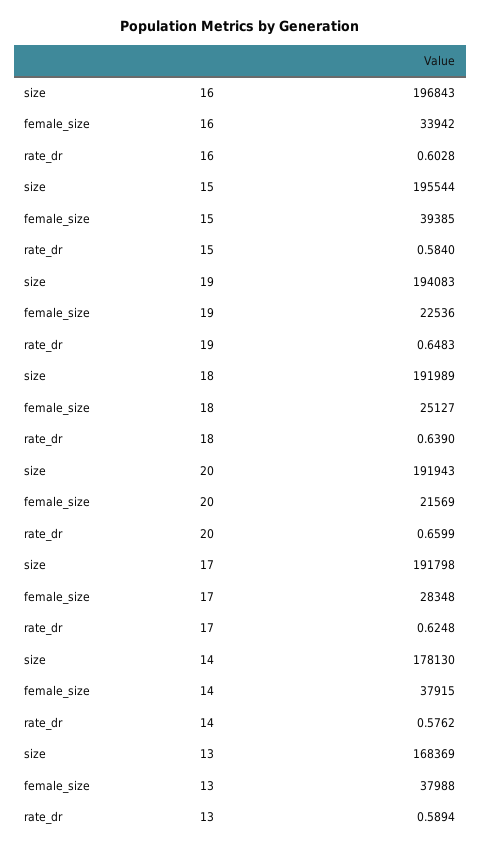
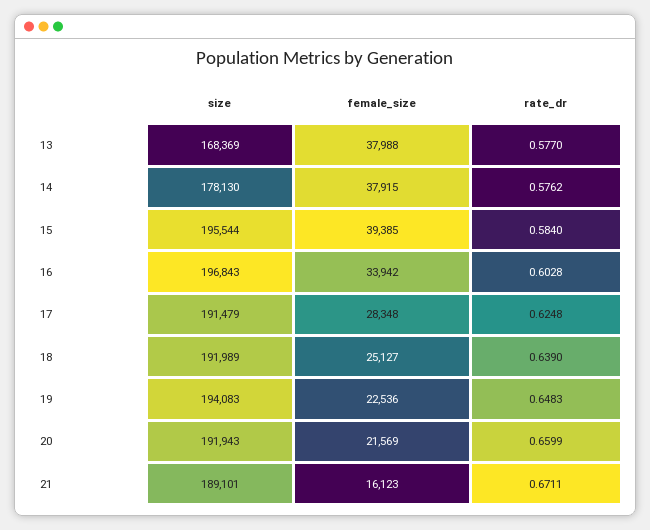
  {
    "size": {
      "16": 196843,
      "15": 195544,
      "19": 194083,
      "18": 191989,
      "20": 191943,
-     "17": 191798,
+     "17": 191479,
      "14": 178130,
-     "13": 168369
+     "13": 168369,
+     "21": 189101
    },
    "female_size": {
      "16": 33942,
      "15": 39385,
      "19": 22536,
      "18": 25127,
      "20": 21569,
      "17": 28348,
      "14": 37915,
-     "13": 37988
+     "13": 37988,
+     "21": 16123
    },
    "rate_dr": {
      "16": 0.6028,
      "15": 0.584,
      "19": 0.6483,
      "18": 0.639,
      "20": 0.6599,
      "17": 0.6248,
      "14": 0.5762,
-     "13": 0.5894
+     "13": 0.577,
+     "21": 0.6711
    }
  }

